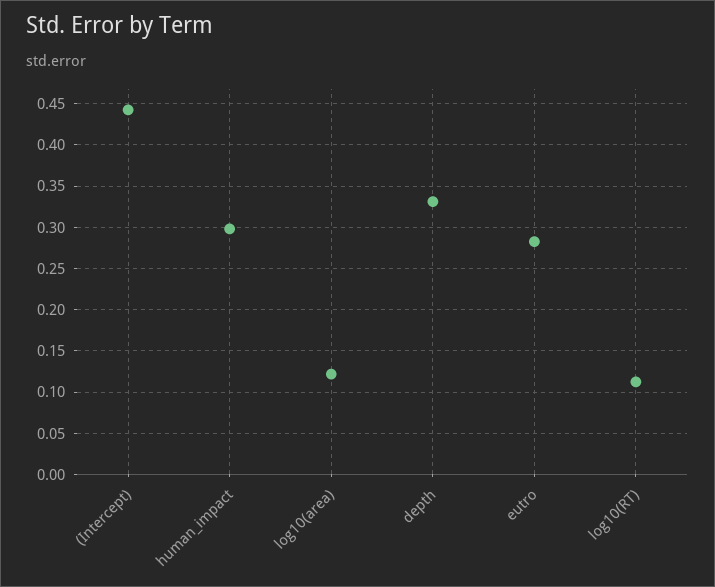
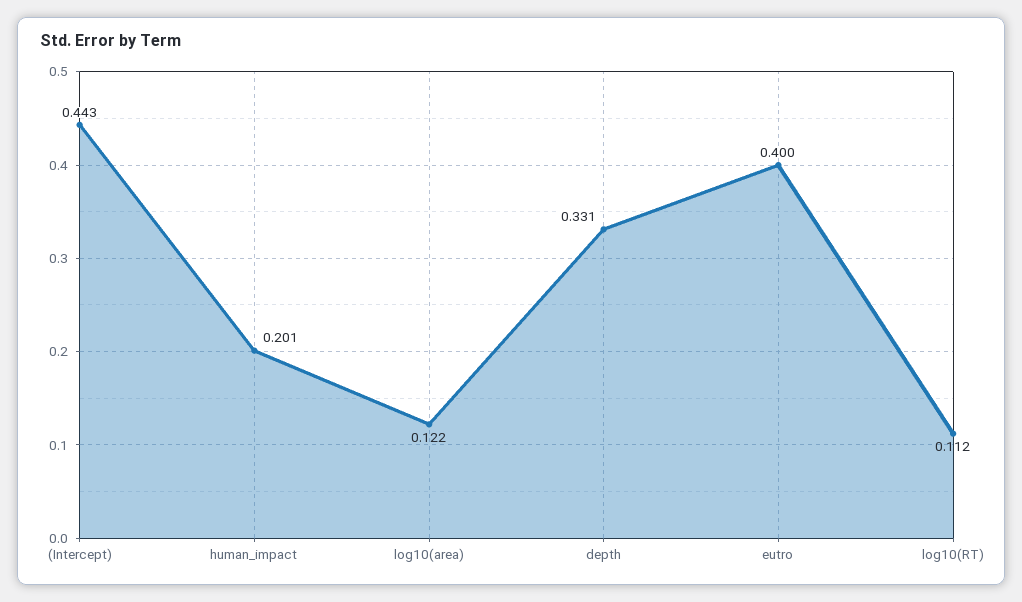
  {
    "(Intercept)": 0.443,
-   "human_impact": 0.3,
+   "human_impact": 0.201,
    "log10(area)": 0.122,
    "depth": 0.331,
-   "eutro": 0.28,
+   "eutro": 0.4,
    "log10(RT)": 0.112
  }

